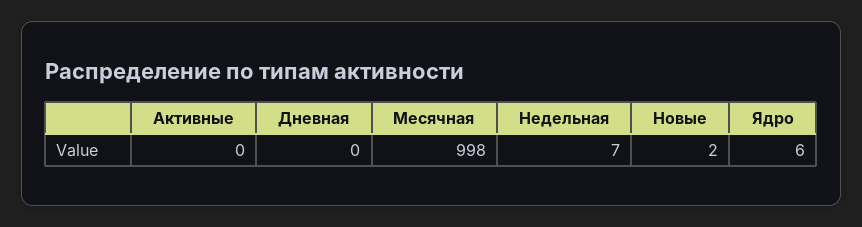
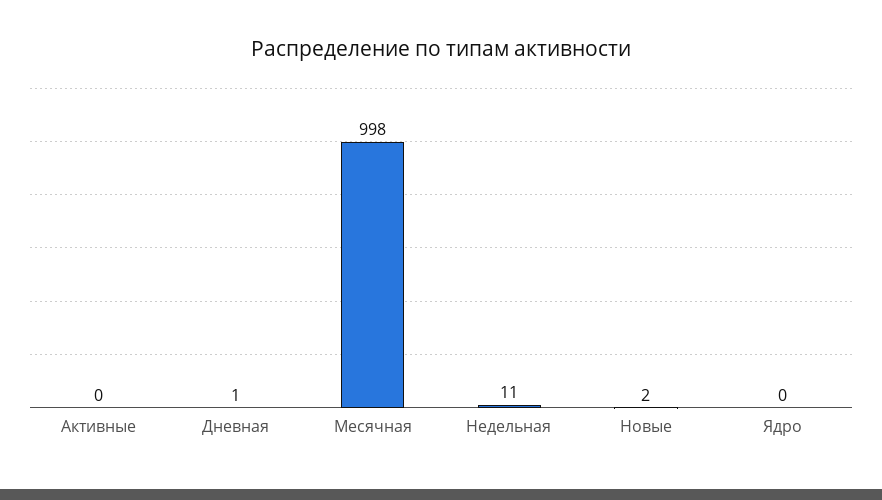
  {
    "Активные": 0,
-   "Дневная": 0,
+   "Дневная": 1,
    "Месячная": 998,
-   "Недельная": 7,
+   "Недельная": 11,
    "Новые": 2,
-   "Ядро": 6
+   "Ядро": 0
  }

